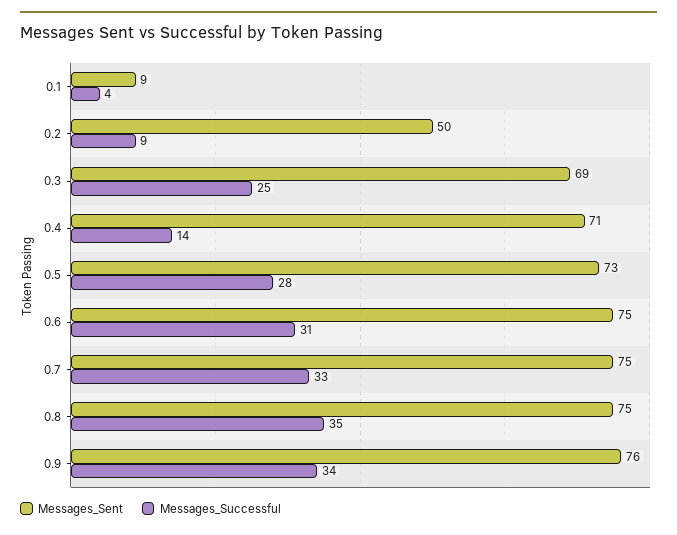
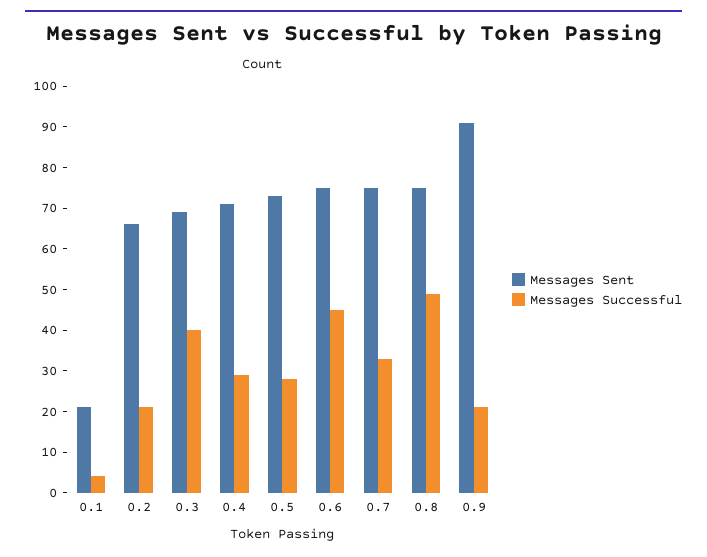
  {
    "Messages_Sent": {
-     "0.1": 9,
+     "0.1": 20,
-     "0.2": 50,
+     "0.2": 65,
      "0.3": 69,
      "0.4": 71,
      "0.5": 73,
      "0.6": 75,
      "0.7": 75,
      "0.8": 75,
-     "0.9": 76
+     "0.9": 90
    },
    "Messages_Successful": {
      "0.1": 4,
-     "0.2": 9,
+     "0.2": 20,
-     "0.3": 25,
+     "0.3": 40,
-     "0.4": 14,
+     "0.4": 30,
      "0.5": 28,
-     "0.6": 31,
+     "0.6": 45,
      "0.7": 33,
-     "0.8": 35,
+     "0.8": 50,
-     "0.9": 34
+     "0.9": 20
    }
  }

